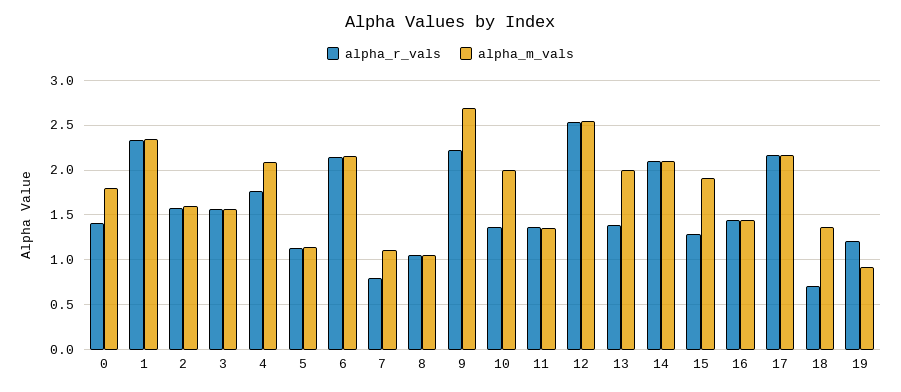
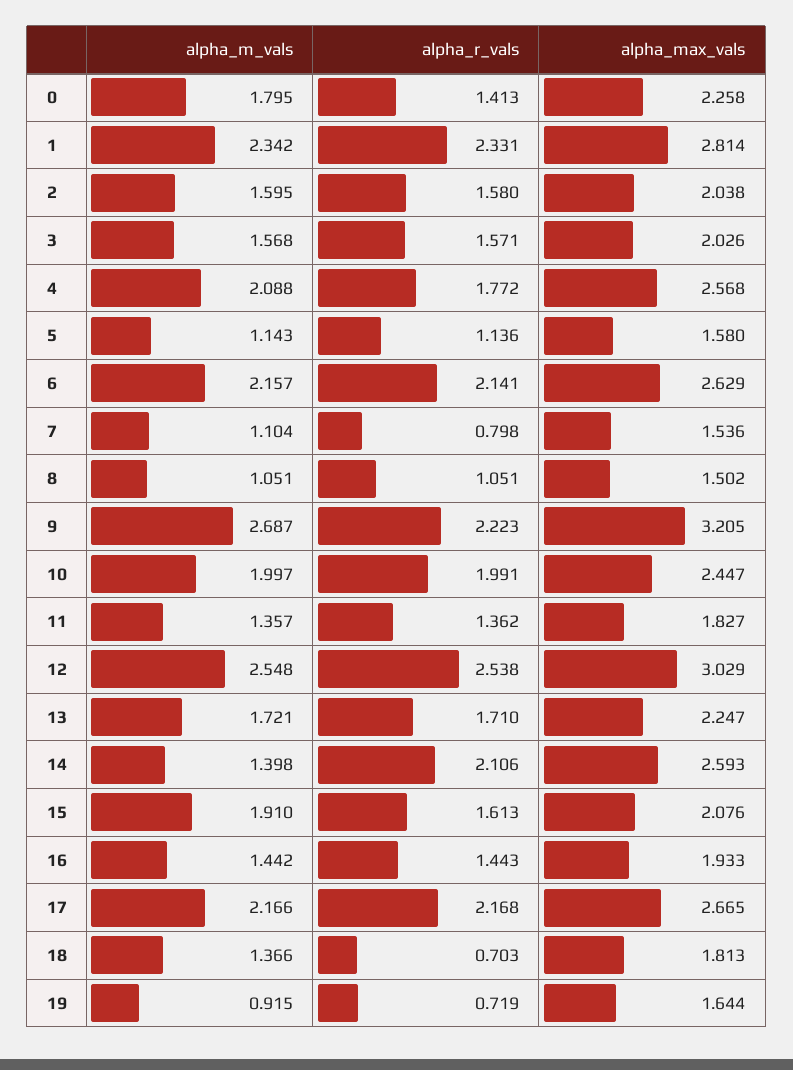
  {
    "alpha_r_vals": {
      "0": 1.413,
      "1": 2.331,
      "2": 1.58,
      "3": 1.571,
      "4": 1.772,
      "5": 1.136,
      "6": 2.141,
      "7": 0.798,
      "8": 1.051,
      "9": 2.223,
-     "10": 1.4,
+     "10": 1.991,
      "11": 1.362,
      "12": 2.538,
-     "13": 1.4,
+     "13": 1.71,
      "14": 2.106,
-     "15": 1.3,
+     "15": 1.613,
      "16": 1.443,
      "17": 2.168,
      "18": 0.703,
-     "19": 1.2
+     "19": 0.719
    },
    "alpha_m_vals": {
      "0": 1.795,
      "1": 2.342,
      "2": 1.595,
      "3": 1.568,
      "4": 2.088,
      "5": 1.143,
      "6": 2.157,
      "7": 1.104,
      "8": 1.051,
      "9": 2.687,
      "10": 1.997,
      "11": 1.357,
      "12": 2.548,
-     "13": 2,
+     "13": 1.721,
-     "14": 2.1,
+     "14": 1.398,
      "15": 1.91,
      "16": 1.442,
      "17": 2.166,
      "18": 1.366,
      "19": 0.915
-   }
+   },
+   "alpha_max_vals": {
+     "0": 2.258,
+     "1": 2.814,
+     "2": 2.038,
+     "3": 2.026,
+     "4": 2.568,
+     "5": 1.58,
+     "6": 2.629,
+     "7": 1.536,
+     "8": 1.502,
+     "9": 3.205,
+     "10": 2.447,
+     "11": 1.827,
+     "12": 3.029,
+     "13": 2.247,
+     "14": 2.593,
+     "15": 2.076,
+     "16": 1.933,
+     "17": 2.665,
+     "18": 1.813,
+     "19": 1.644
+   }
  }

